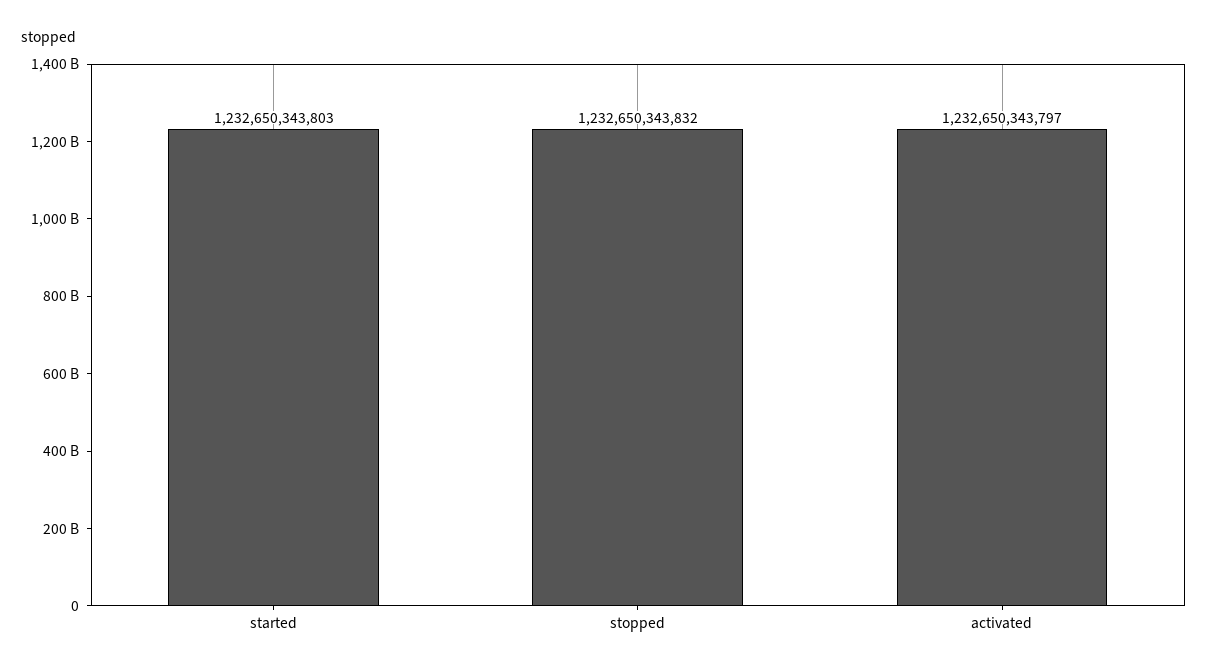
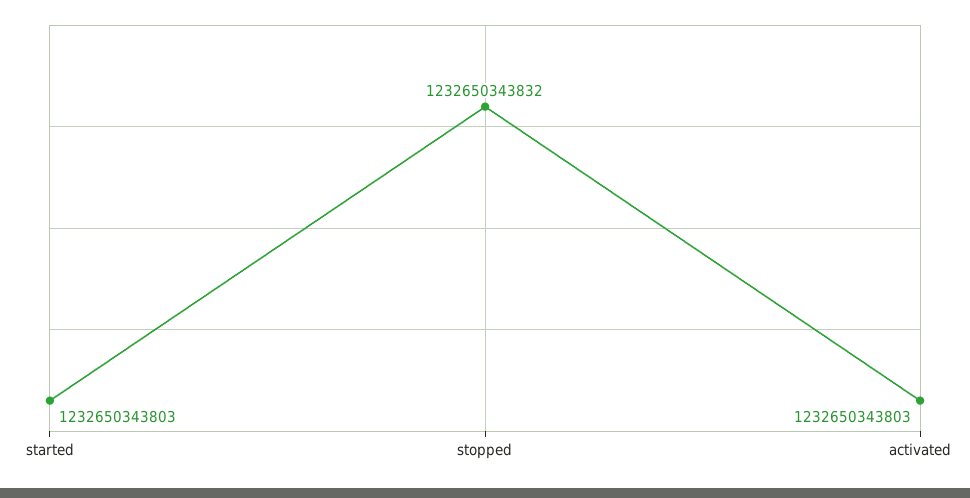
  {
    "started": 1232650343803,
    "stopped": 1232650343832,
-   "activated": 1232650343797
+   "activated": 1232650343803
  }

